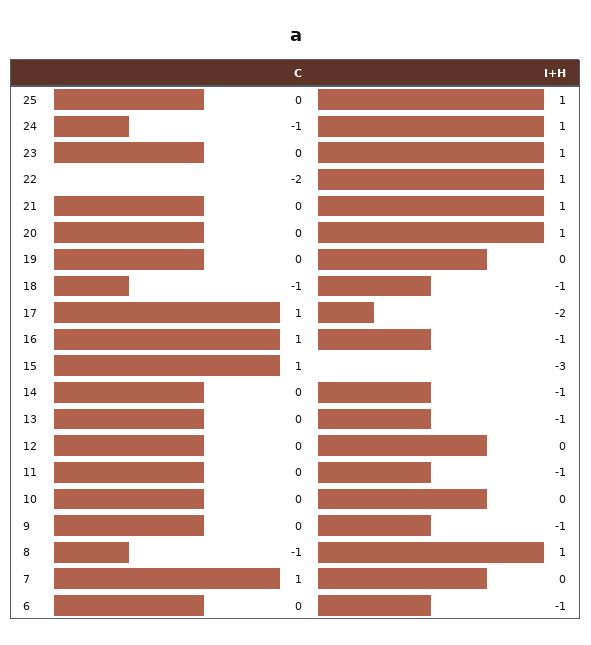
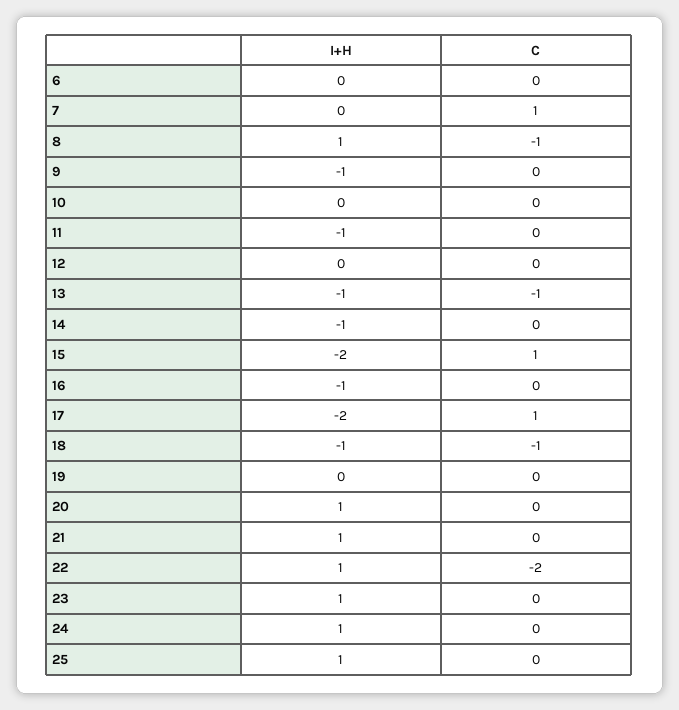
  {
    "C": {
      "25": 0,
-     "24": -1,
+     "24": 0,
      "23": 0,
      "22": -2,
      "21": 0,
      "20": 0,
      "19": 0,
      "18": -1,
      "17": 1,
-     "16": 1,
+     "16": 0,
      "15": 1,
      "14": 0,
-     "13": 0,
+     "13": -1,
      "12": 0,
      "11": 0,
      "10": 0,
      "9": 0,
      "8": -1,
      "7": 1,
      "6": 0
    },
    "I+H": {
      "25": 1,
      "24": 1,
      "23": 1,
      "22": 1,
      "21": 1,
      "20": 1,
      "19": 0,
      "18": -1,
      "17": -2,
      "16": -1,
-     "15": -3,
+     "15": -2,
      "14": -1,
      "13": -1,
      "12": 0,
      "11": -1,
      "10": 0,
      "9": -1,
      "8": 1,
      "7": 0,
-     "6": -1
+     "6": 0
    }
  }

